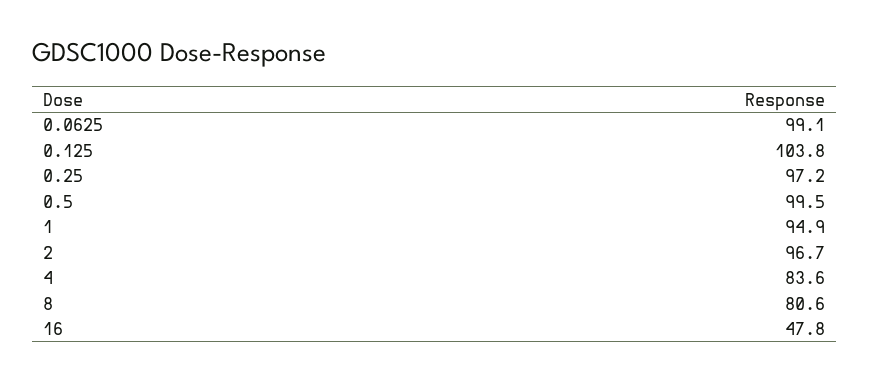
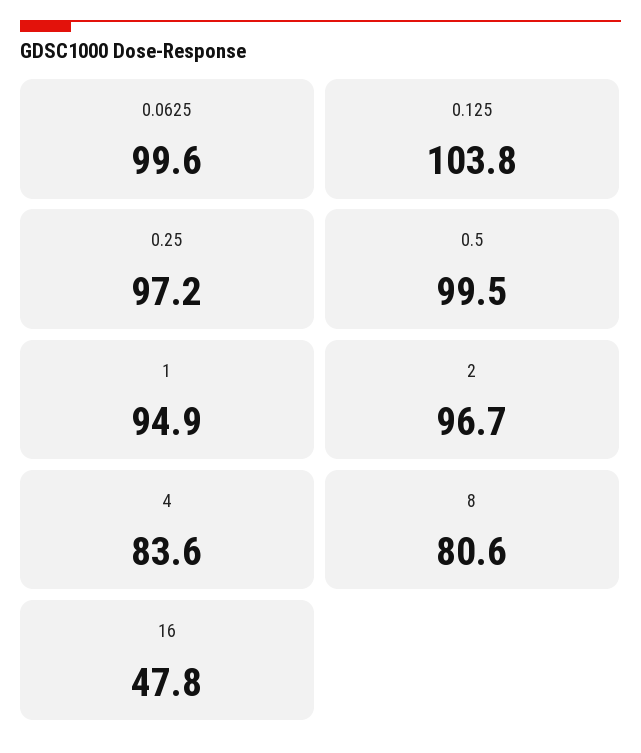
  {
-   "0.0625": 99.1,
+   "0.0625": 99.6,
    "0.125": 103.8,
    "0.25": 97.2,
    "0.5": 99.5,
    "1": 94.9,
    "2": 96.7,
    "4": 83.6,
    "8": 80.6,
    "16": 47.8
  }

